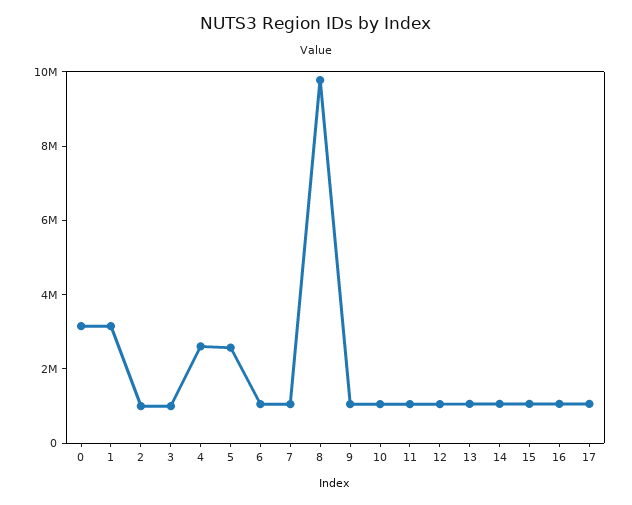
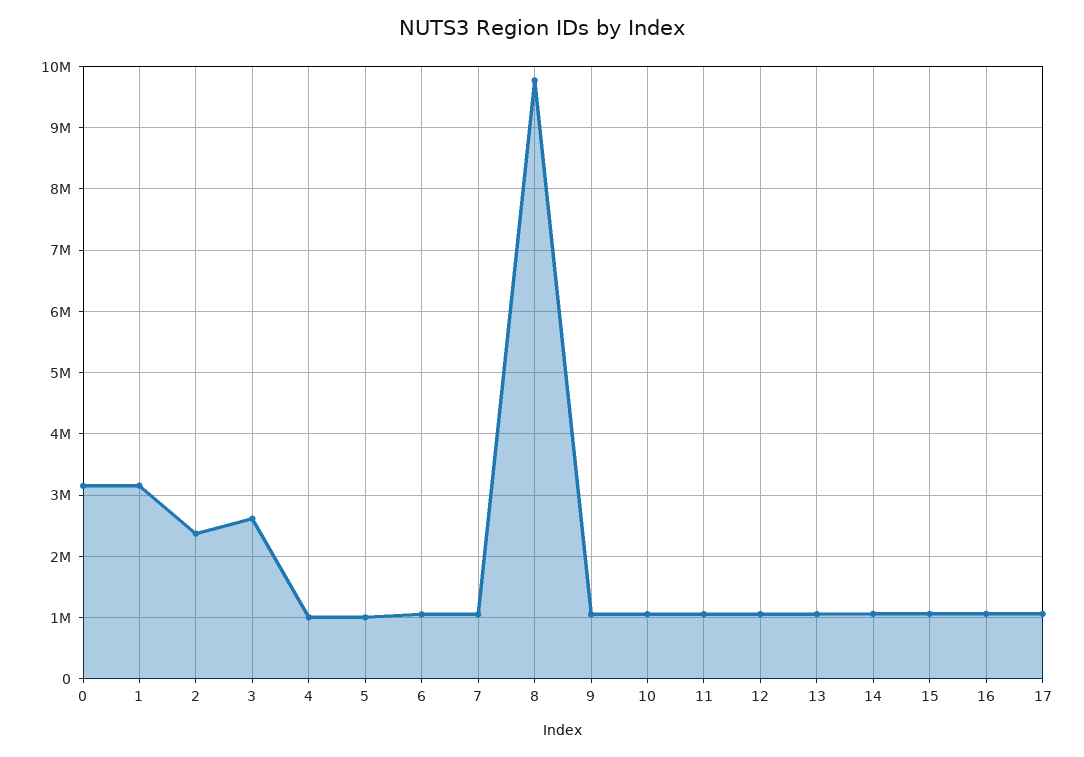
  {
    "0": 3200000,
    "1": 3200000,
-   "2": 1000000,
+   "2": 2400000,
-   "3": 1000000,
+   "3": 2600000,
-   "4": 2500000,
+   "4": 1000000,
-   "5": 2500000,
+   "5": 1000000,
    "6": 1100000,
    "7": 1100000,
    "8": 9800000,
    "9": 1100000,
    "10": 1100000,
    "11": 1100000,
    "12": 1100000,
    "13": 1100000,
    "14": 1100000,
    "15": 1100000,
    "16": 1100000,
    "17": 1100000
  }

